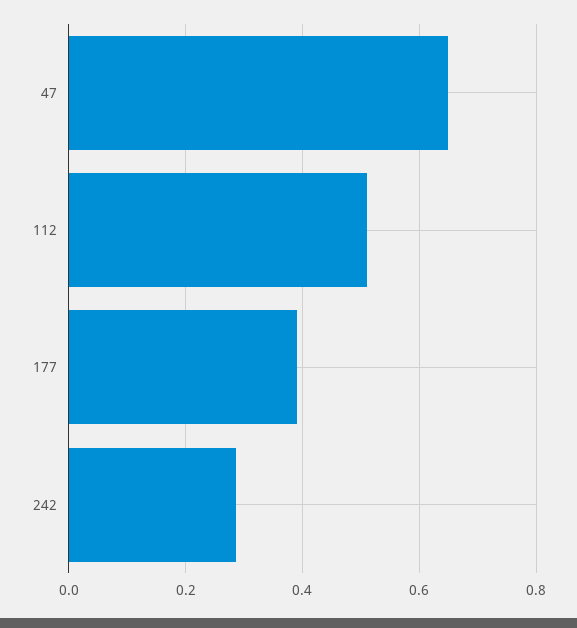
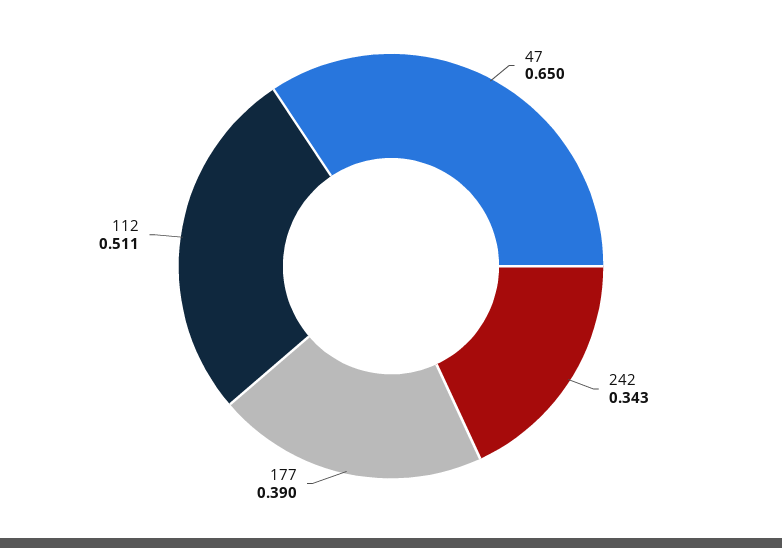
  {
    "47": 0.65,
    "112": 0.511,
    "177": 0.39,
-   "242": 0.28
+   "242": 0.343
  }

